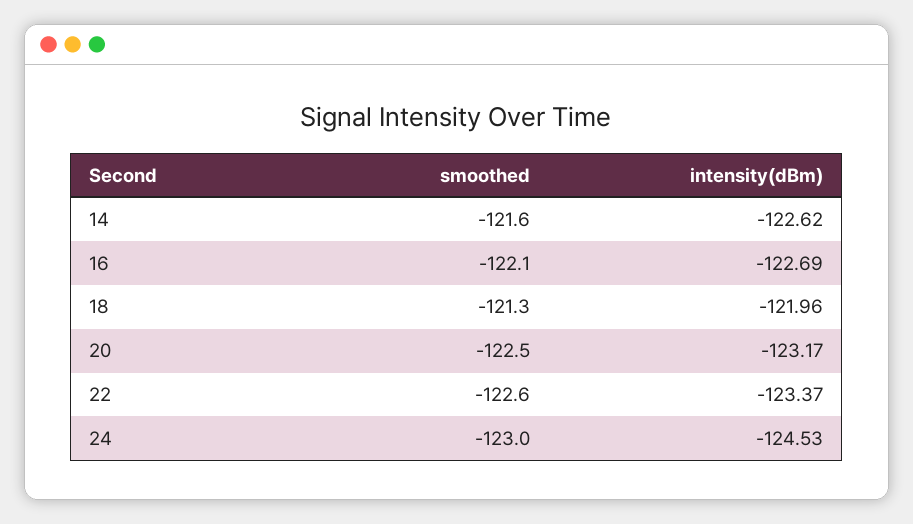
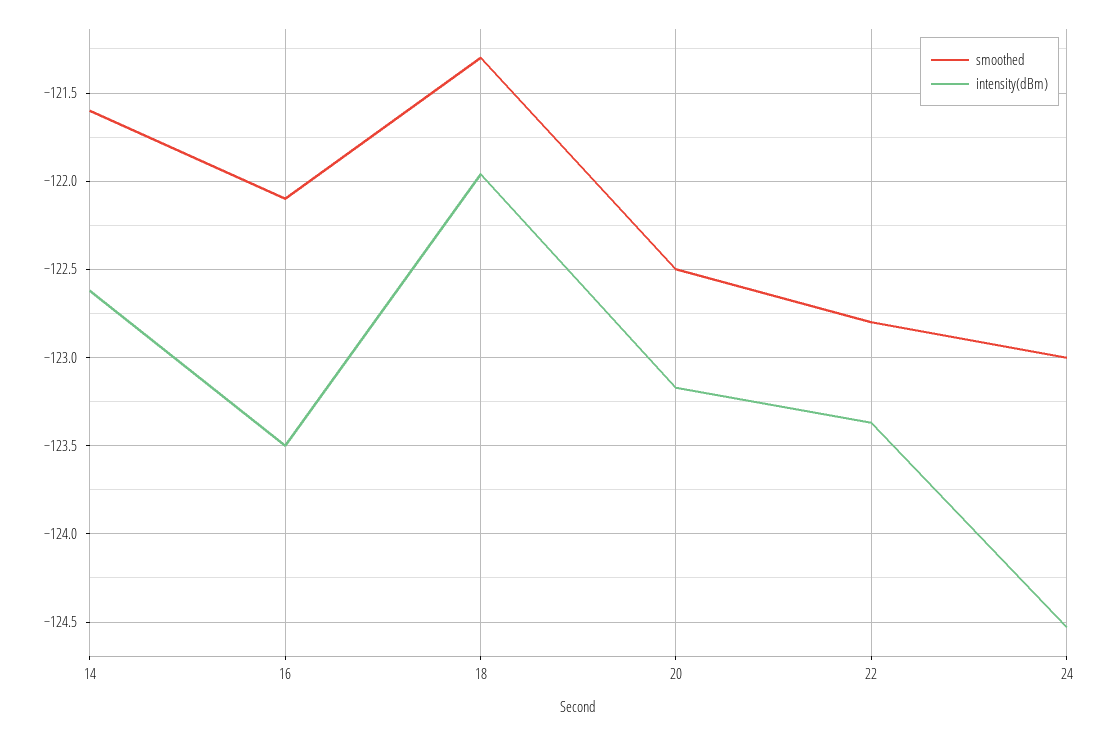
  {
    "smoothed": {
      "14": -121.6,
      "16": -122.1,
      "18": -121.3,
      "20": -122.5,
-     "22": -122.6,
+     "22": -122.8,
      "24": -123
    },
    "intensity(dBm)": {
      "14": -122.62,
-     "16": -122.69,
+     "16": -123.5,
      "18": -121.96,
      "20": -123.17,
      "22": -123.37,
      "24": -124.53
    }
  }

